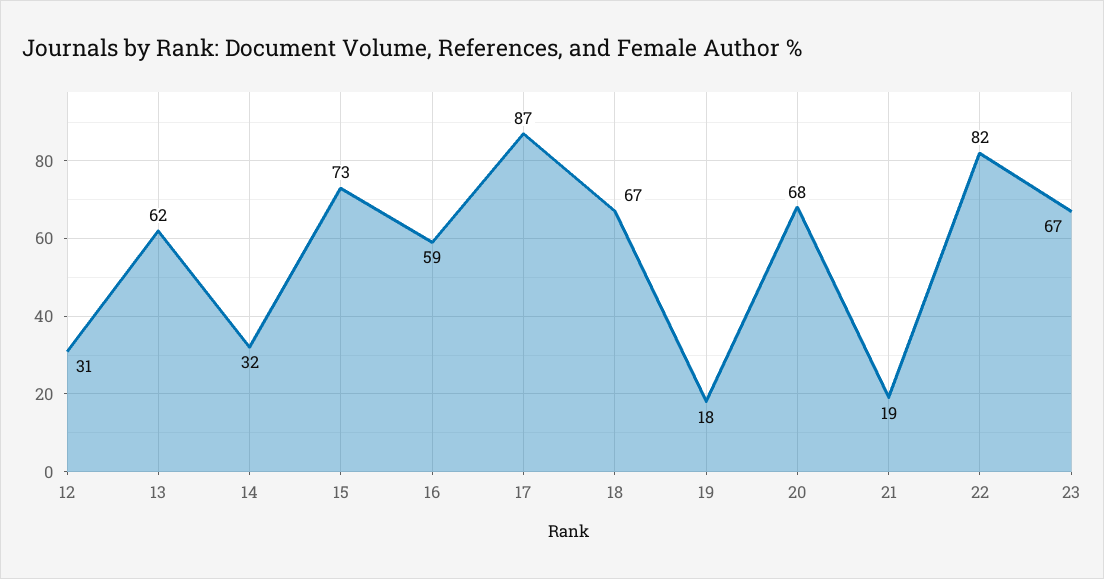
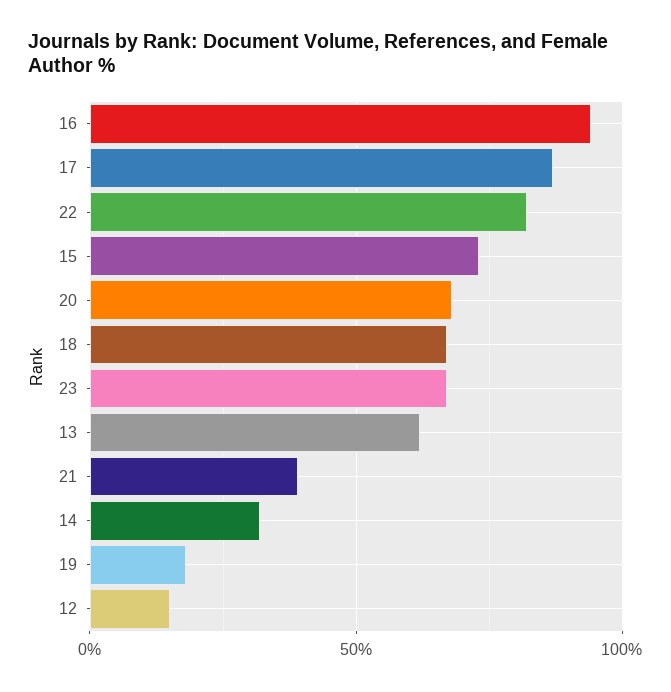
  {
-   "12": 31,
+   "12": 15,
    "13": 62,
    "14": 32,
    "15": 73,
-   "16": 59,
+   "16": 95,
    "17": 87,
    "18": 67,
    "19": 18,
    "20": 68,
-   "21": 19,
+   "21": 40,
    "22": 82,
    "23": 67
  }

